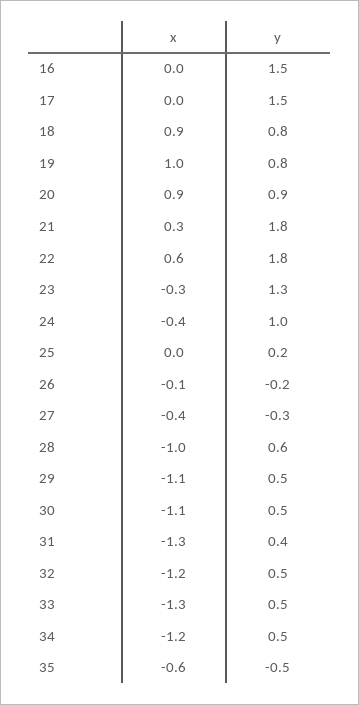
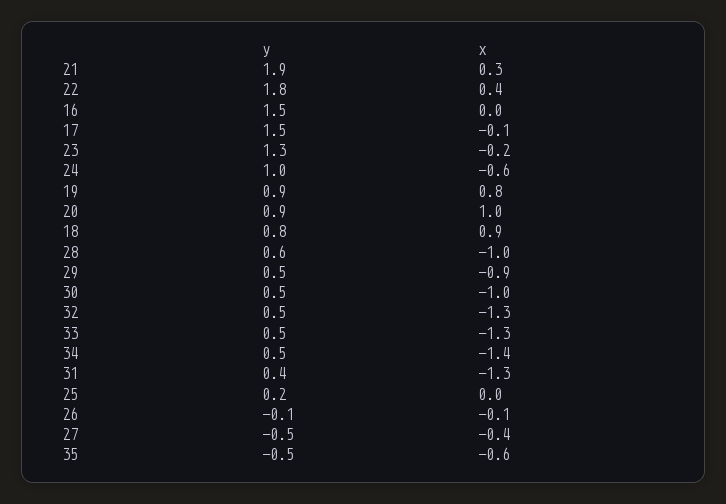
  {
    "x": {
      "16": 0,
-     "17": 0,
+     "17": -0.1,
      "18": 0.9,
-     "19": 1,
+     "19": 0.8,
-     "20": 0.9,
+     "20": 1,
      "21": 0.3,
-     "22": 0.6,
+     "22": 0.4,
-     "23": -0.3,
+     "23": -0.2,
-     "24": -0.4,
+     "24": -0.6,
      "25": 0,
      "26": -0.1,
      "27": -0.4,
      "28": -1,
-     "29": -1.1,
+     "29": -0.9,
-     "30": -1.1,
+     "30": -1,
      "31": -1.3,
-     "32": -1.2,
+     "32": -1.3,
      "33": -1.3,
-     "34": -1.2,
+     "34": -1.4,
      "35": -0.6
    },
    "y": {
      "16": 1.5,
      "17": 1.5,
      "18": 0.8,
-     "19": 0.8,
+     "19": 0.9,
      "20": 0.9,
-     "21": 1.8,
+     "21": 1.9,
      "22": 1.8,
      "23": 1.3,
      "24": 1,
      "25": 0.2,
-     "26": -0.2,
+     "26": -0.1,
-     "27": -0.3,
+     "27": -0.5,
      "28": 0.6,
      "29": 0.5,
      "30": 0.5,
      "31": 0.4,
      "32": 0.5,
      "33": 0.5,
      "34": 0.5,
      "35": -0.5
    }
  }

